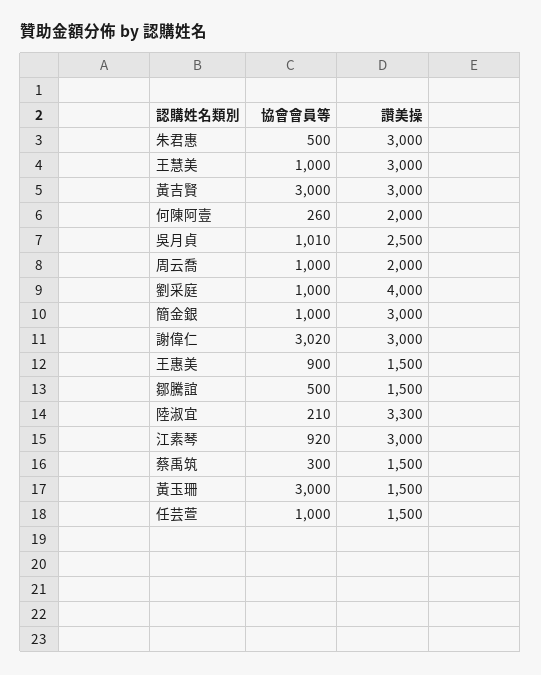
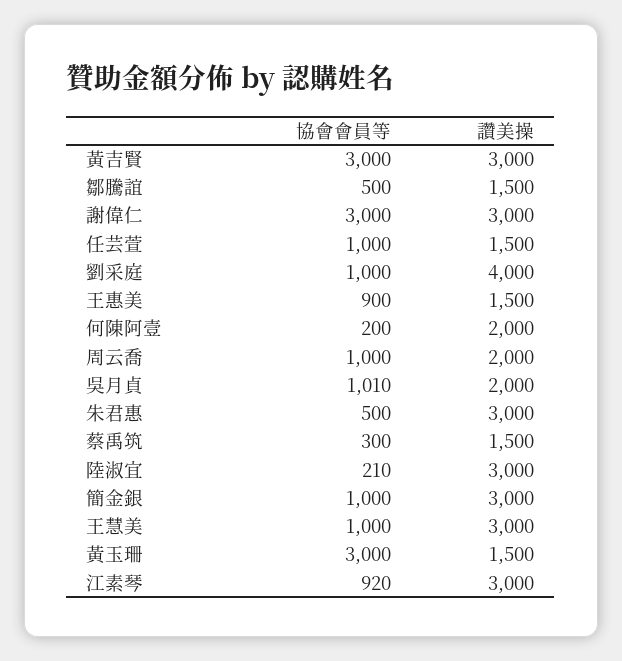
  {
    "協會會員等": {
      "朱君惠": 500,
      "王慧美": 1000,
      "黃吉賢": 3000,
-     "何陳阿壹": 260,
+     "何陳阿壹": 200,
      "吳月貞": 1010,
      "周云喬": 1000,
      "劉采庭": 1000,
      "簡金銀": 1000,
-     "謝偉仁": 3020,
+     "謝偉仁": 3000,
      "王惠美": 900,
      "鄒騰誼": 500,
      "陸淑宜": 210,
      "江素琴": 920,
      "蔡禹筑": 300,
      "黃玉珊": 3000,
      "任芸萱": 1000
    },
    "讚美操": {
      "朱君惠": 3000,
      "王慧美": 3000,
      "黃吉賢": 3000,
      "何陳阿壹": 2000,
-     "吳月貞": 2500,
+     "吳月貞": 2000,
      "周云喬": 2000,
      "劉采庭": 4000,
      "簡金銀": 3000,
      "謝偉仁": 3000,
      "王惠美": 1500,
      "鄒騰誼": 1500,
-     "陸淑宜": 3300,
+     "陸淑宜": 3000,
      "江素琴": 3000,
      "蔡禹筑": 1500,
      "黃玉珊": 1500,
      "任芸萱": 1500
    }
  }

